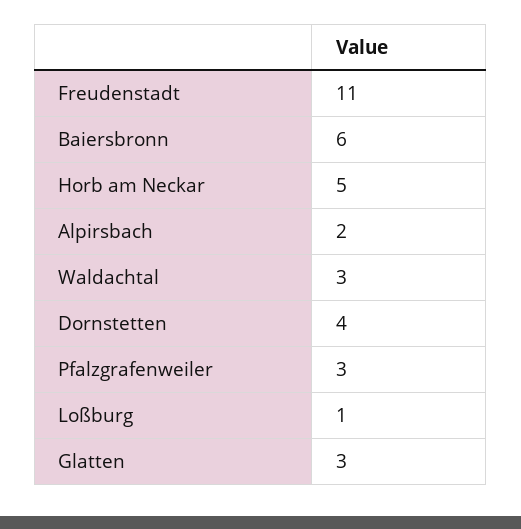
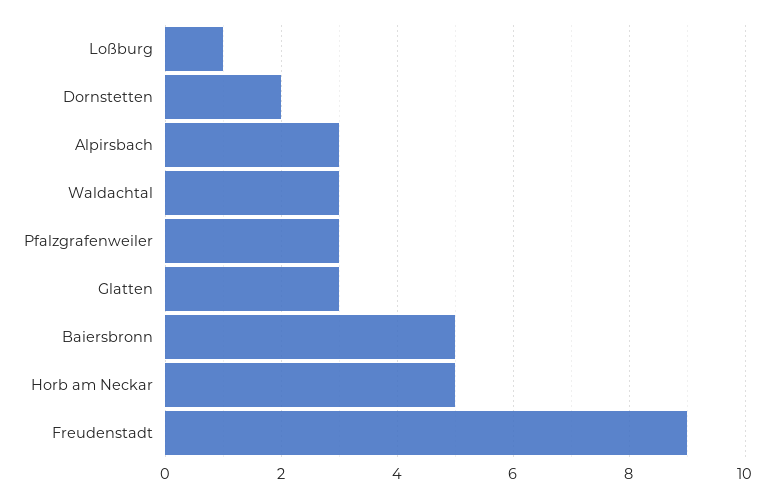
  {
-   "Freudenstadt": 11,
+   "Freudenstadt": 9,
-   "Baiersbronn": 6,
+   "Baiersbronn": 5,
    "Horb am Neckar": 5,
-   "Alpirsbach": 2,
+   "Alpirsbach": 3,
    "Waldachtal": 3,
-   "Dornstetten": 4,
+   "Dornstetten": 2,
    "Pfalzgrafenweiler": 3,
    "Loßburg": 1,
    "Glatten": 3
  }

